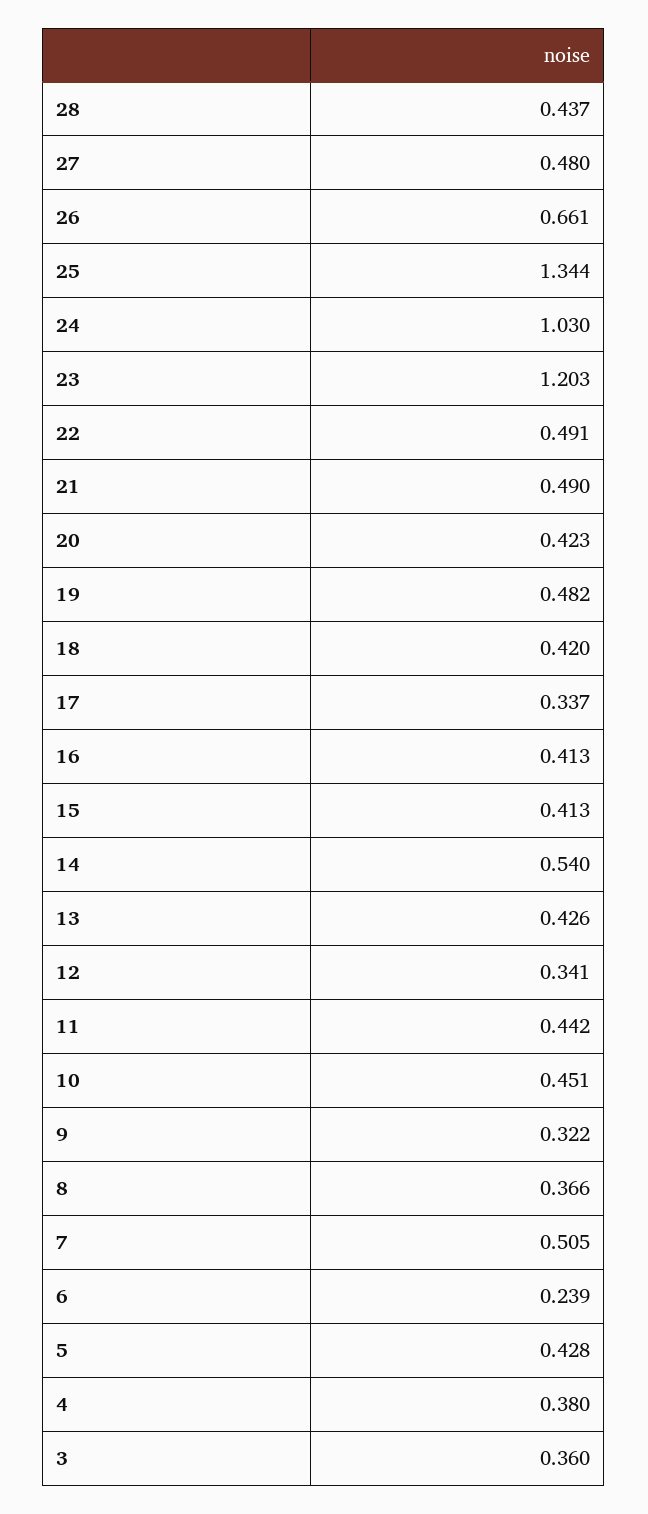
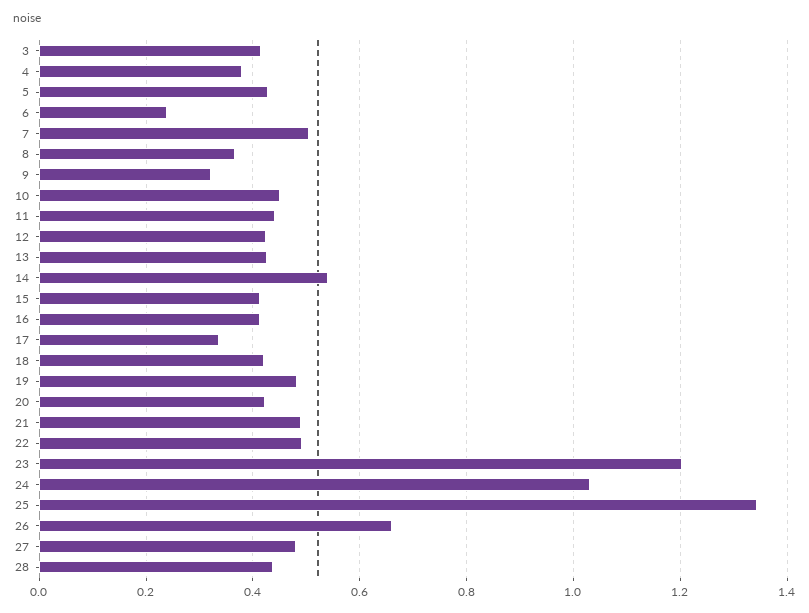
  {
    "28": 0.437,
    "27": 0.48,
    "26": 0.661,
    "25": 1.344,
    "24": 1.03,
    "23": 1.203,
    "22": 0.491,
    "21": 0.49,
    "20": 0.423,
    "19": 0.482,
    "18": 0.42,
    "17": 0.337,
    "16": 0.413,
    "15": 0.413,
    "14": 0.54,
    "13": 0.426,
-   "12": 0.341,
+   "12": 0.42,
    "11": 0.442,
    "10": 0.451,
    "9": 0.322,
    "8": 0.366,
    "7": 0.505,
    "6": 0.239,
    "5": 0.428,
    "4": 0.38,
-   "3": 0.36
+   "3": 0.42
  }

